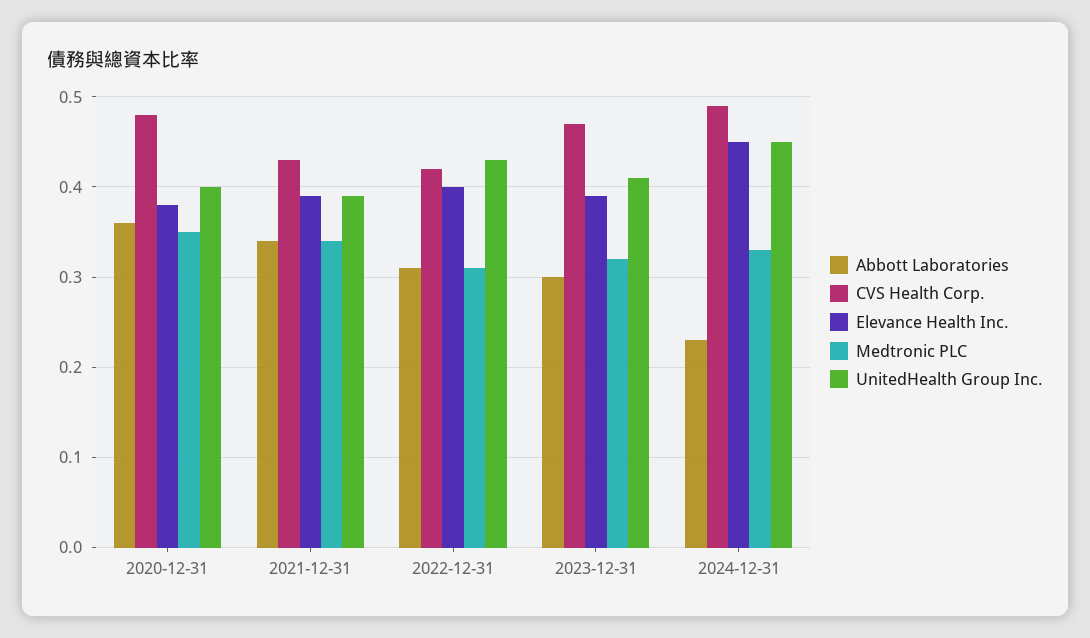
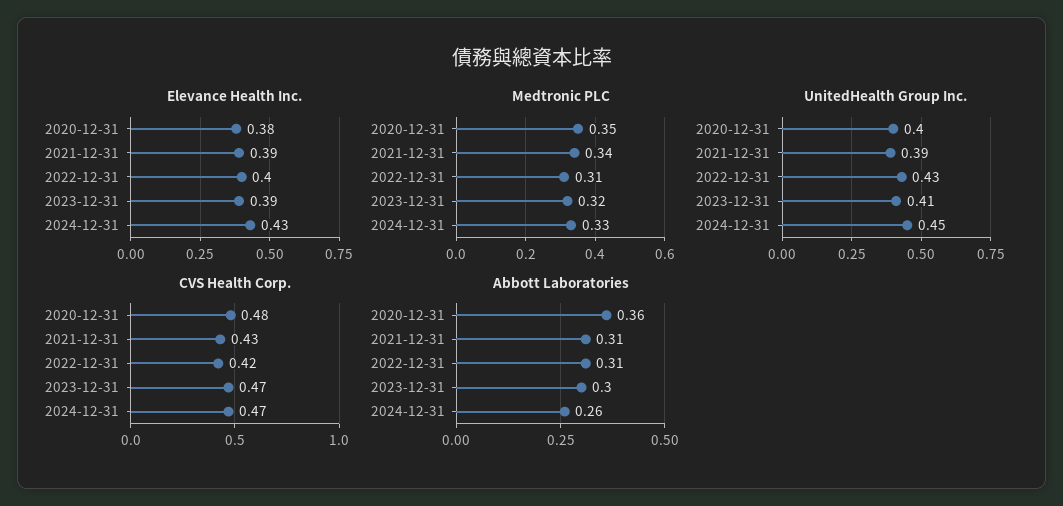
  {
    "Abbott Laboratories": {
      "2020-12-31": 0.36,
-     "2021-12-31": 0.34,
+     "2021-12-31": 0.31,
      "2022-12-31": 0.31,
      "2023-12-31": 0.3,
-     "2024-12-31": 0.23
+     "2024-12-31": 0.26
    },
    "CVS Health Corp.": {
      "2020-12-31": 0.48,
      "2021-12-31": 0.43,
      "2022-12-31": 0.42,
      "2023-12-31": 0.47,
-     "2024-12-31": 0.49
+     "2024-12-31": 0.47
    },
    "Elevance Health Inc.": {
      "2020-12-31": 0.38,
      "2021-12-31": 0.39,
      "2022-12-31": 0.4,
      "2023-12-31": 0.39,
-     "2024-12-31": 0.45
+     "2024-12-31": 0.43
    },
    "Medtronic PLC": {
      "2020-12-31": 0.35,
      "2021-12-31": 0.34,
      "2022-12-31": 0.31,
      "2023-12-31": 0.32,
      "2024-12-31": 0.33
    },
    "UnitedHealth Group Inc.": {
      "2020-12-31": 0.4,
      "2021-12-31": 0.39,
      "2022-12-31": 0.43,
      "2023-12-31": 0.41,
      "2024-12-31": 0.45
    }
  }

